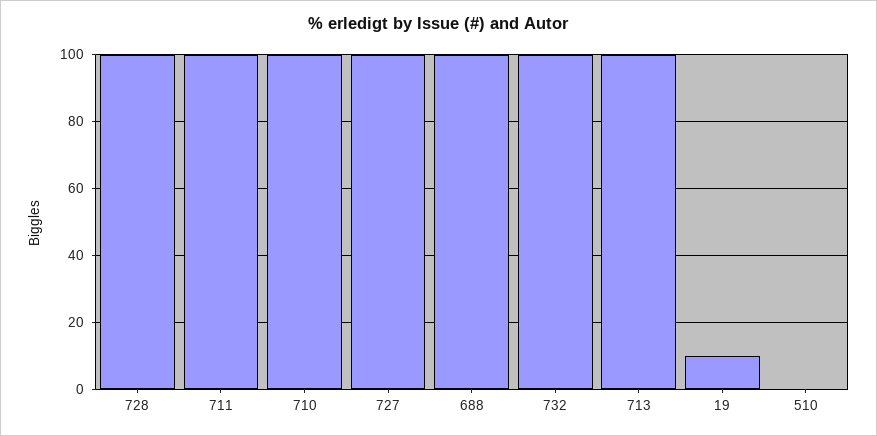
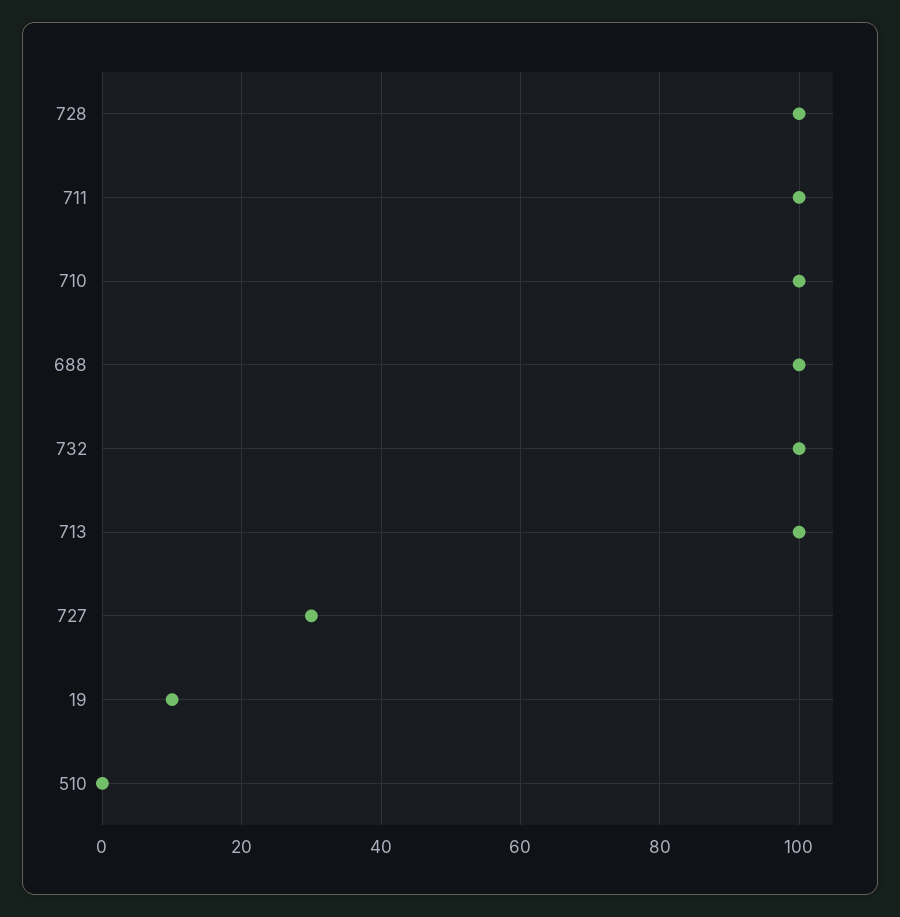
  {
    "728": 100,
    "711": 100,
    "710": 100,
-   "727": 100,
+   "727": 30,
    "688": 100,
    "732": 100,
    "713": 100,
    "19": 10,
    "510": 0
  }

